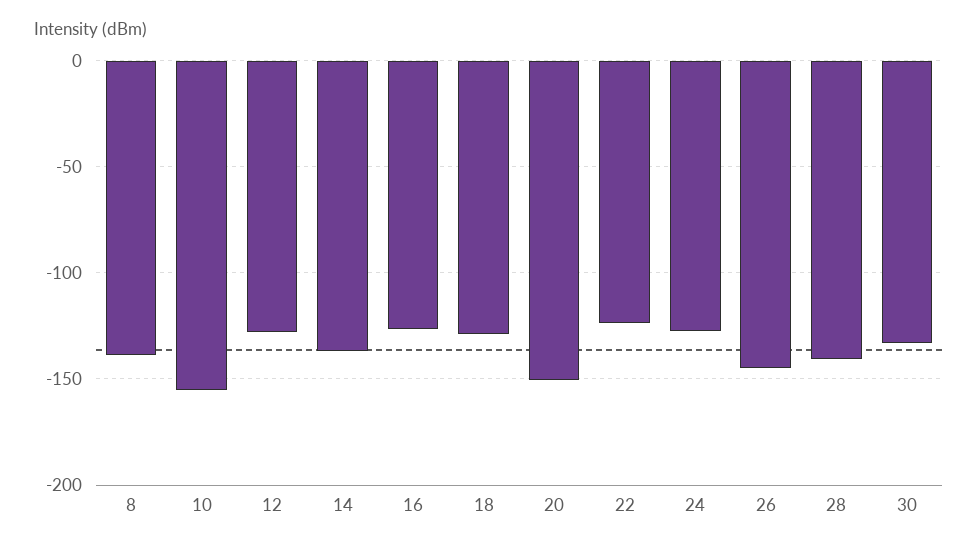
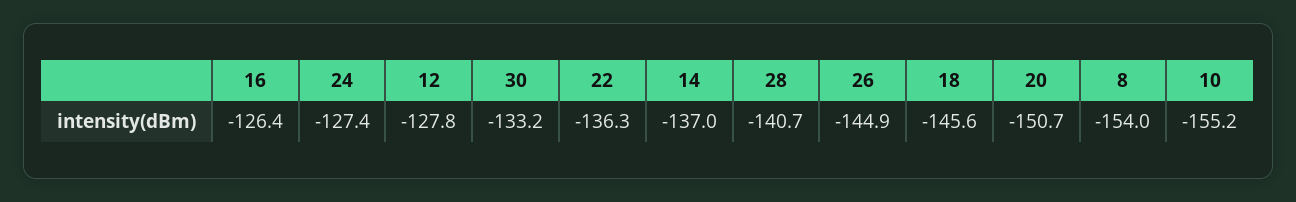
  {
-   "8": -140,
+   "8": -154,
    "10": -155.2,
    "12": -127.8,
    "14": -137,
    "16": -126.4,
-   "18": -130,
+   "18": -145.6,
    "20": -150.7,
-   "22": -125,
+   "22": -136.3,
    "24": -127.4,
    "26": -144.9,
    "28": -140.7,
    "30": -133.2
  }

